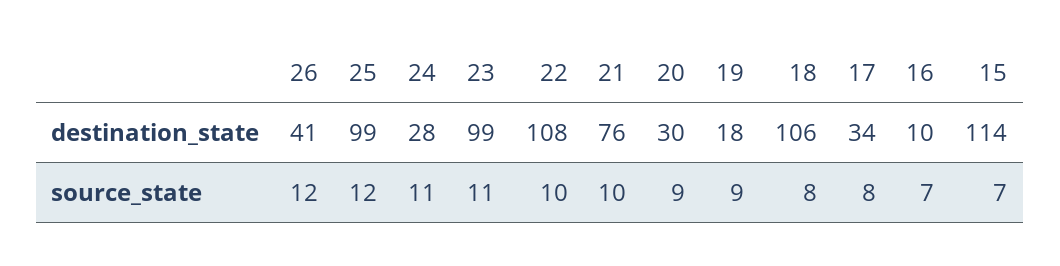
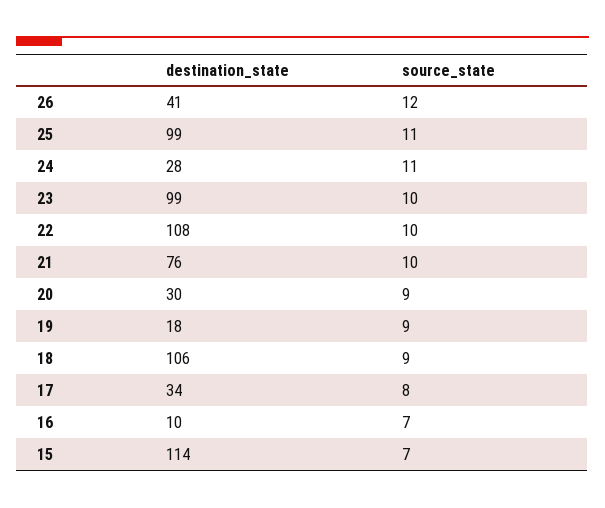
  {
    "26": {
      "destination_state": 41,
      "source_state": 12
    },
    "25": {
      "destination_state": 99,
-     "source_state": 12
+     "source_state": 11
    },
    "24": {
      "destination_state": 28,
      "source_state": 11
    },
    "23": {
      "destination_state": 99,
-     "source_state": 11
+     "source_state": 10
    },
    "22": {
      "destination_state": 108,
      "source_state": 10
    },
    "21": {
      "destination_state": 76,
      "source_state": 10
    },
    "20": {
      "destination_state": 30,
      "source_state": 9
    },
    "19": {
      "destination_state": 18,
      "source_state": 9
    },
    "18": {
      "destination_state": 106,
-     "source_state": 8
+     "source_state": 9
    },
    "17": {
      "destination_state": 34,
      "source_state": 8
    },
    "16": {
      "destination_state": 10,
      "source_state": 7
    },
    "15": {
      "destination_state": 114,
      "source_state": 7
    }
  }

